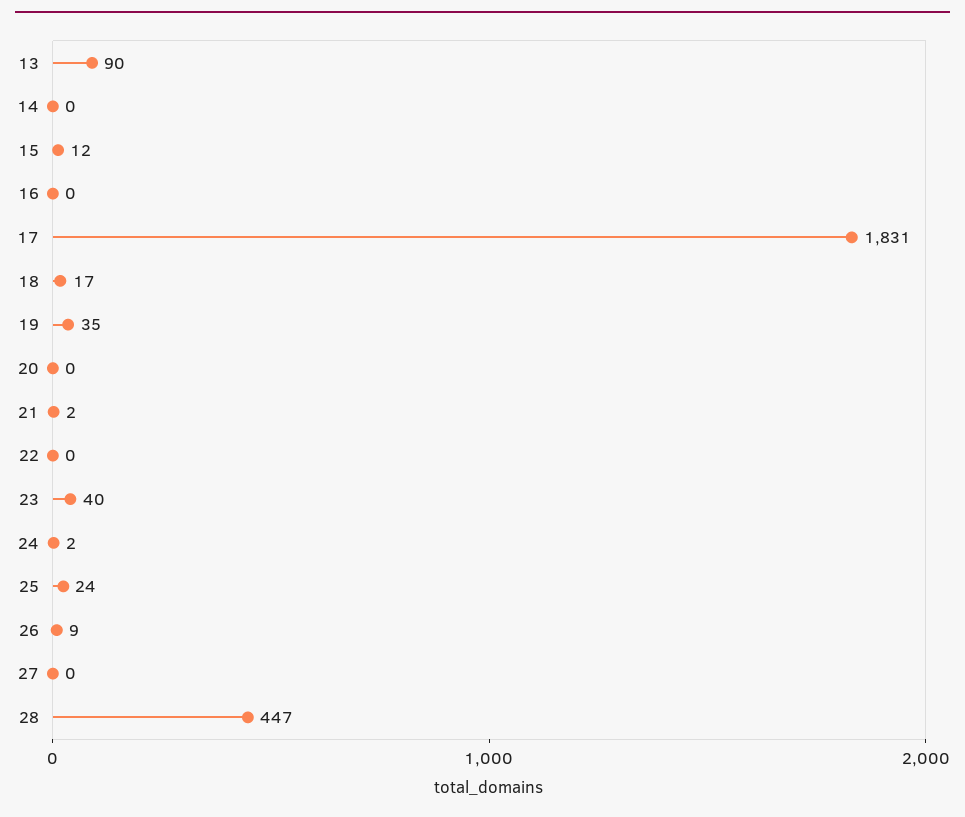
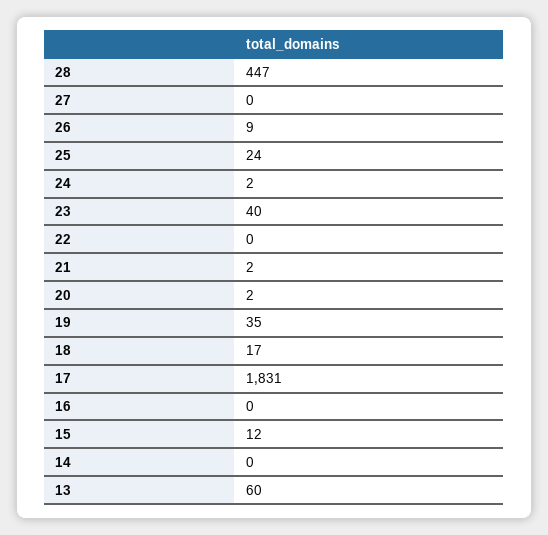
  {
-   "13": 90,
+   "13": 60,
    "14": 0,
    "15": 12,
    "16": 0,
    "17": 1831,
    "18": 17,
    "19": 35,
-   "20": 0,
+   "20": 2,
    "21": 2,
    "22": 0,
    "23": 40,
    "24": 2,
    "25": 24,
    "26": 9,
    "27": 0,
    "28": 447
  }

